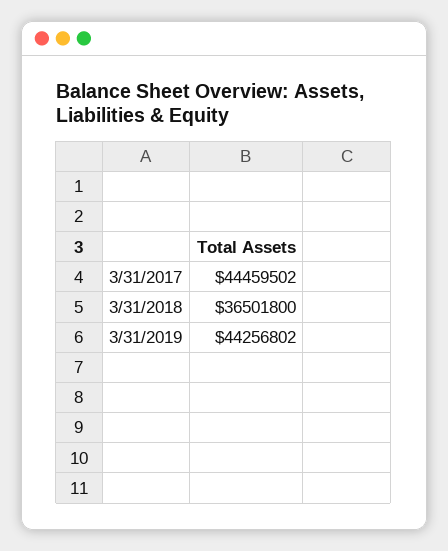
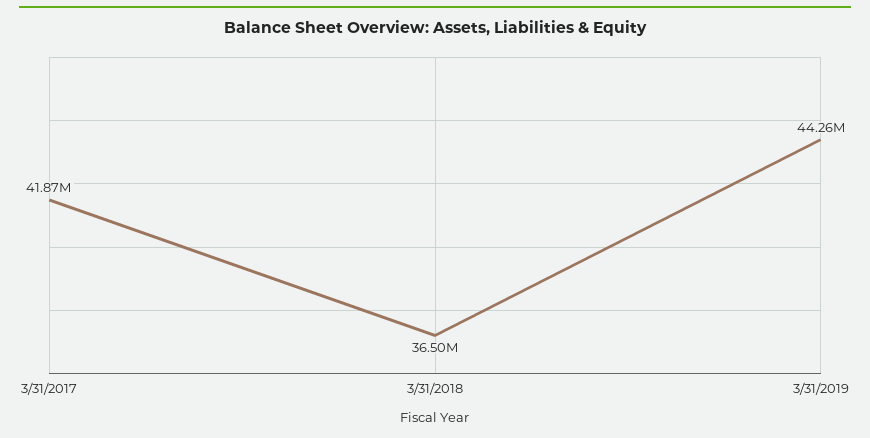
  {
-   "3/31/2017": 44459502,
+   "3/31/2017": 41870000,
    "3/31/2018": 36501800,
    "3/31/2019": 44256802
  }

